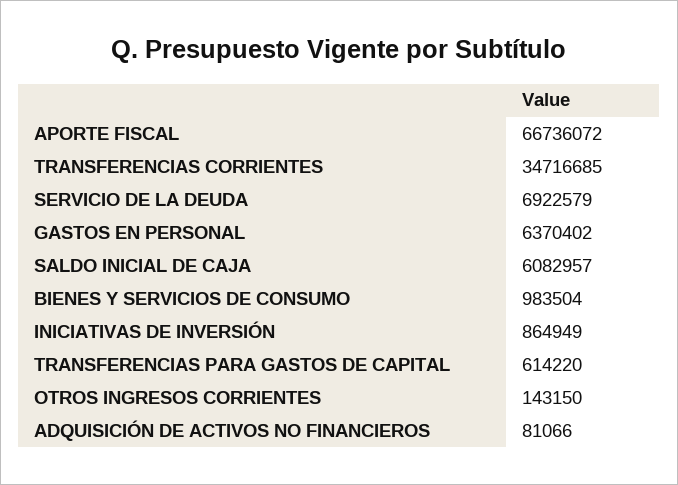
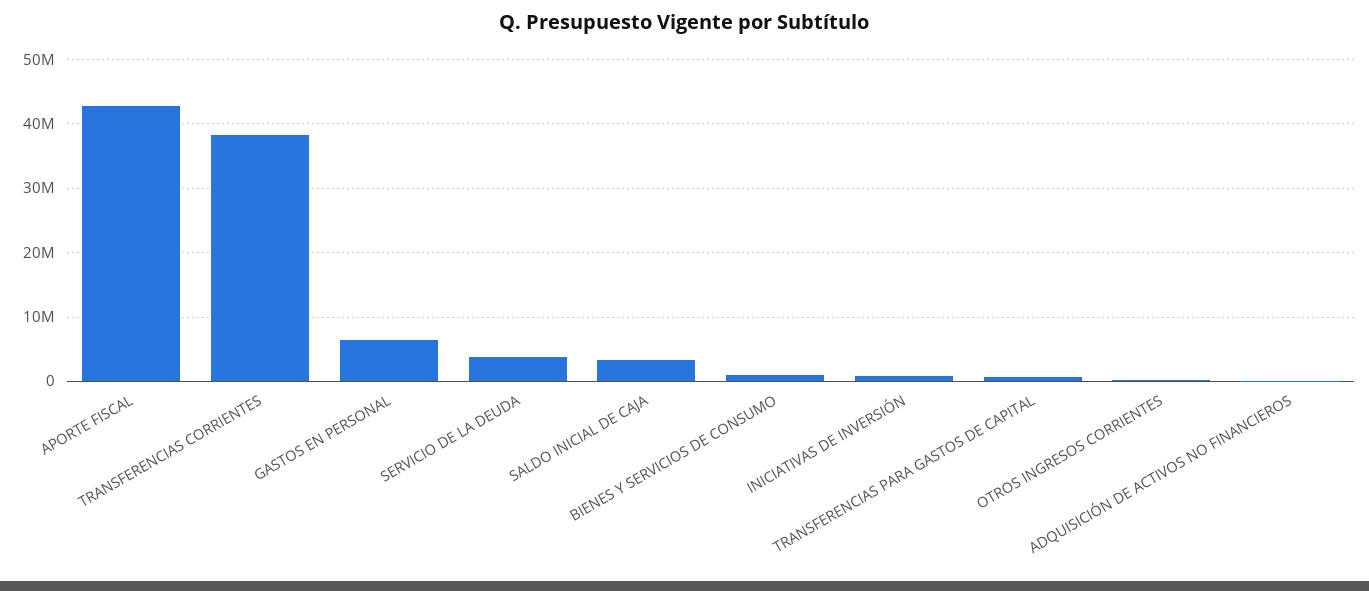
  {
-   "APORTE FISCAL": 66736072,
+   "APORTE FISCAL": 43000000,
-   "TRANSFERENCIAS CORRIENTES": 34716685,
+   "TRANSFERENCIAS CORRIENTES": 38000000,
-   "SERVICIO DE LA DEUDA": 6922579,
+   "SERVICIO DE LA DEUDA": 4000000,
    "GASTOS EN PERSONAL": 6370402,
-   "SALDO INICIAL DE CAJA": 6082957,
+   "SALDO INICIAL DE CAJA": 3000000,
    "BIENES Y SERVICIOS DE CONSUMO": 983504,
    "INICIATIVAS DE INVERSIÓN": 864949,
    "TRANSFERENCIAS PARA GASTOS DE CAPITAL": 614220,
    "OTROS INGRESOS CORRIENTES": 143150,
    "ADQUISICIÓN DE ACTIVOS NO FINANCIEROS": 81066
  }

